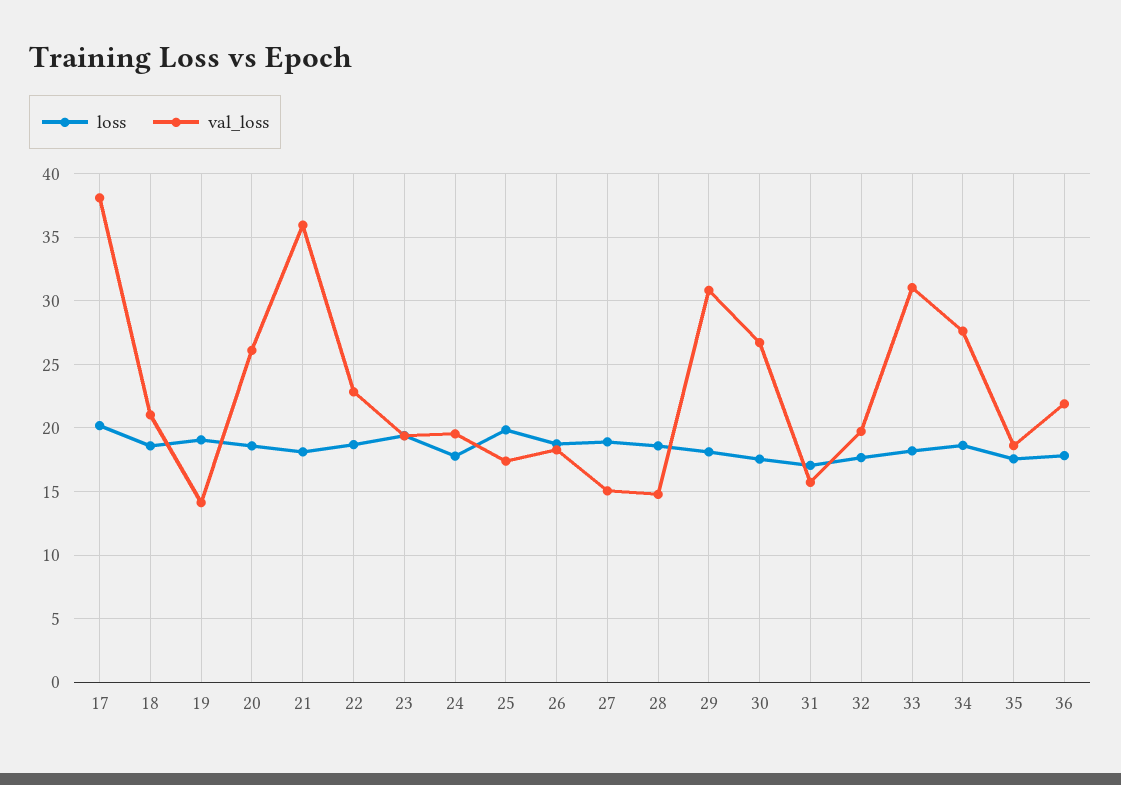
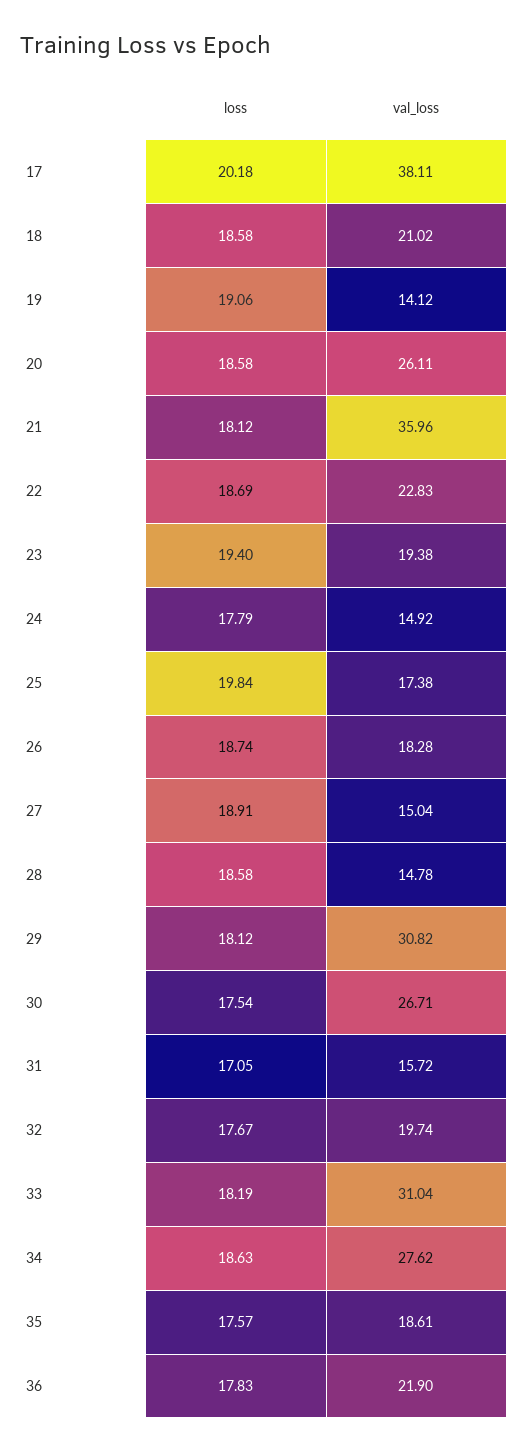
  {
    "loss": {
      "17": 20.18,
      "18": 18.58,
      "19": 19.06,
      "20": 18.58,
      "21": 18.12,
      "22": 18.69,
      "23": 19.4,
      "24": 17.79,
      "25": 19.84,
      "26": 18.74,
      "27": 18.91,
      "28": 18.58,
      "29": 18.12,
      "30": 17.54,
      "31": 17.05,
      "32": 17.67,
      "33": 18.19,
      "34": 18.63,
      "35": 17.57,
      "36": 17.83
    },
    "val_loss": {
      "17": 38.11,
      "18": 21.02,
      "19": 14.12,
      "20": 26.11,
      "21": 35.96,
      "22": 22.83,
      "23": 19.38,
-     "24": 19.5,
+     "24": 14.92,
      "25": 17.38,
      "26": 18.28,
      "27": 15.04,
      "28": 14.78,
      "29": 30.82,
      "30": 26.71,
      "31": 15.72,
      "32": 19.74,
      "33": 31.04,
      "34": 27.62,
      "35": 18.61,
      "36": 21.9
    }
  }

